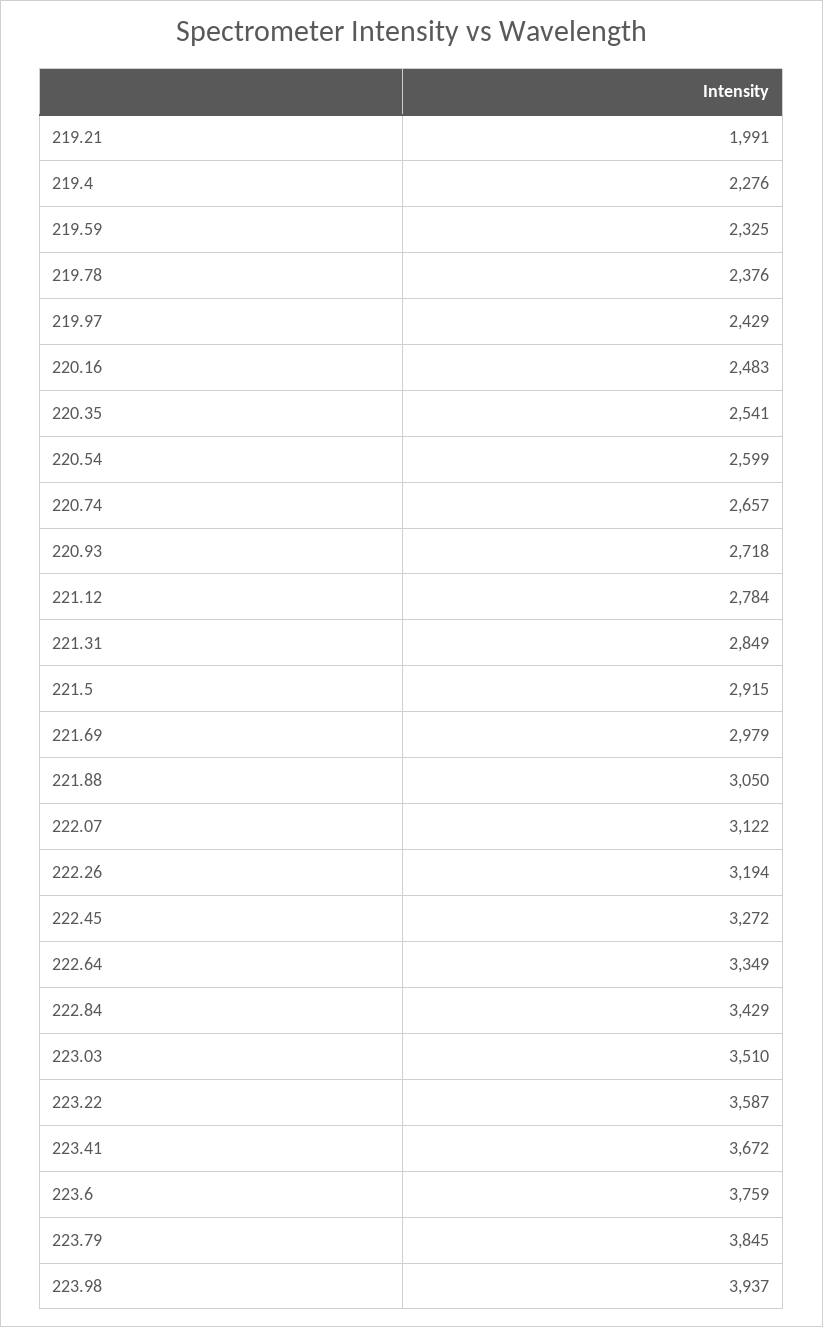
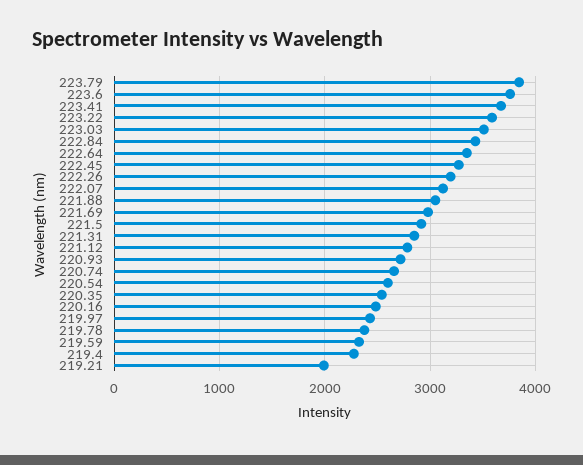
  {
    "219.21": 1991,
    "219.4": 2276,
    "219.59": 2325,
    "219.78": 2376,
    "219.97": 2429,
    "220.16": 2483,
    "220.35": 2541,
    "220.54": 2599,
    "220.74": 2657,
    "220.93": 2718,
    "221.12": 2784,
    "221.31": 2849,
    "221.5": 2915,
    "221.69": 2979,
    "221.88": 3050,
    "222.07": 3122,
    "222.26": 3194,
    "222.45": 3272,
    "222.64": 3349,
    "222.84": 3429,
    "223.03": 3510,
    "223.22": 3587,
    "223.41": 3672,
    "223.6": 3759,
-   "223.79": 3845,
+   "223.79": 3845
-   "223.98": 3937
  }

